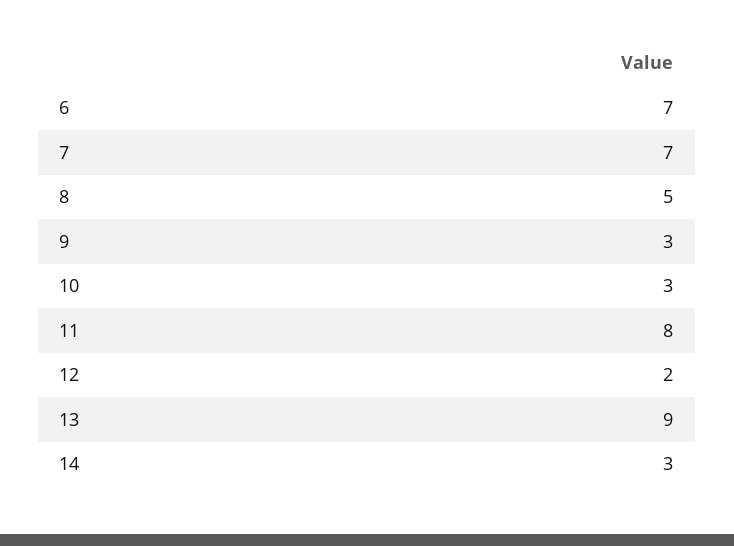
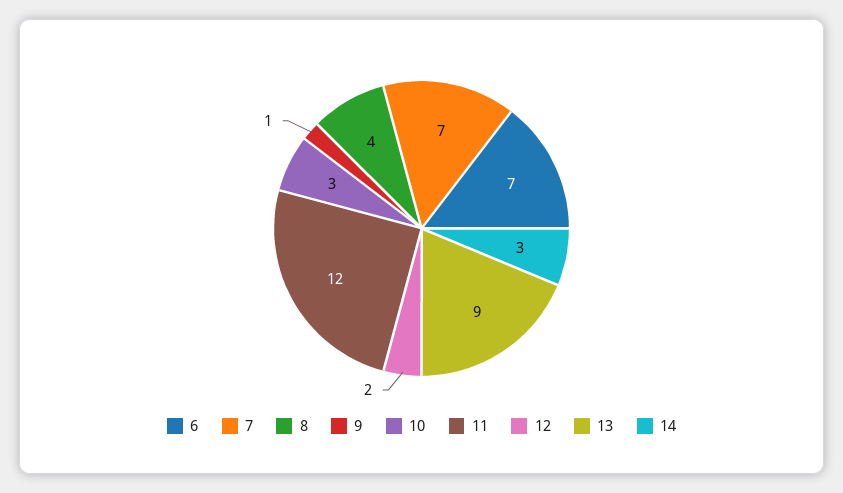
  {
    "6": 7,
    "7": 7,
-   "8": 5,
+   "8": 4,
-   "9": 3,
+   "9": 1,
    "10": 3,
-   "11": 8,
+   "11": 12,
    "12": 2,
    "13": 9,
    "14": 3
  }

